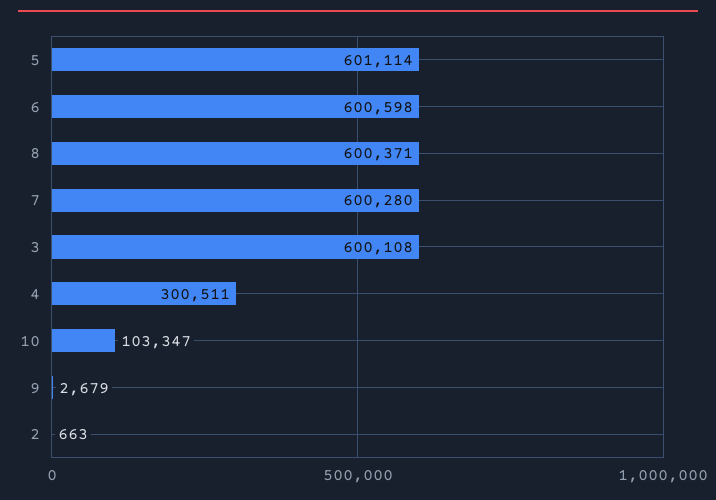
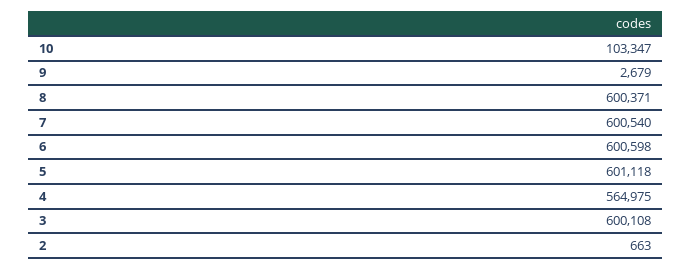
  {
-   "5": 601114,
+   "5": 601118,
    "6": 600598,
    "8": 600371,
-   "7": 600280,
+   "7": 600540,
    "3": 600108,
-   "4": 300511,
+   "4": 564975,
    "10": 103347,
    "9": 2679,
    "2": 663
  }

